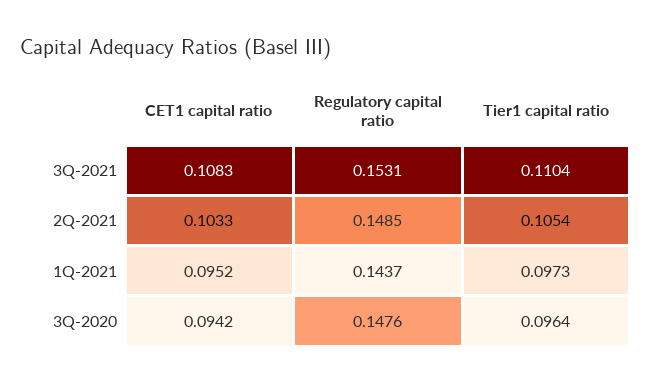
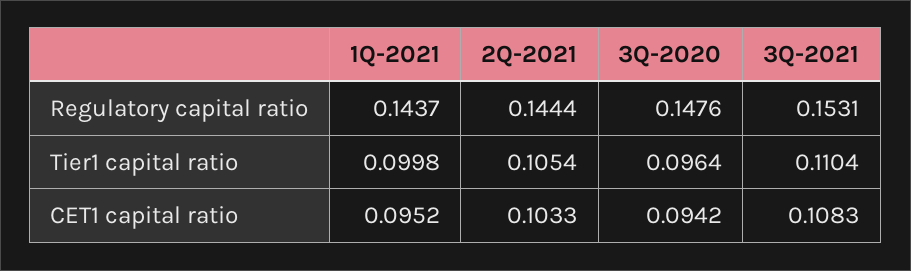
  {
    "CET1 capital ratio": {
      "3Q-2021": 0.1083,
      "2Q-2021": 0.1033,
      "1Q-2021": 0.0952,
      "3Q-2020": 0.0942
    },
    "Regulatory capital ratio": {
      "3Q-2021": 0.1531,
-     "2Q-2021": 0.1485,
+     "2Q-2021": 0.1444,
      "1Q-2021": 0.1437,
      "3Q-2020": 0.1476
    },
    "Tier1 capital ratio": {
      "3Q-2021": 0.1104,
      "2Q-2021": 0.1054,
-     "1Q-2021": 0.0973,
+     "1Q-2021": 0.0998,
      "3Q-2020": 0.0964
    }
  }

